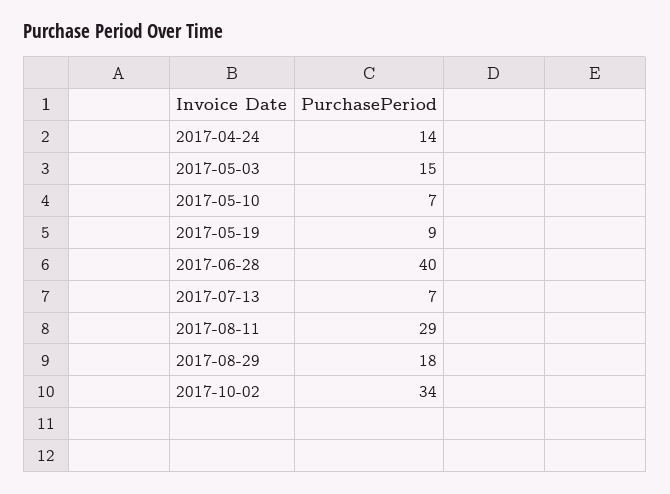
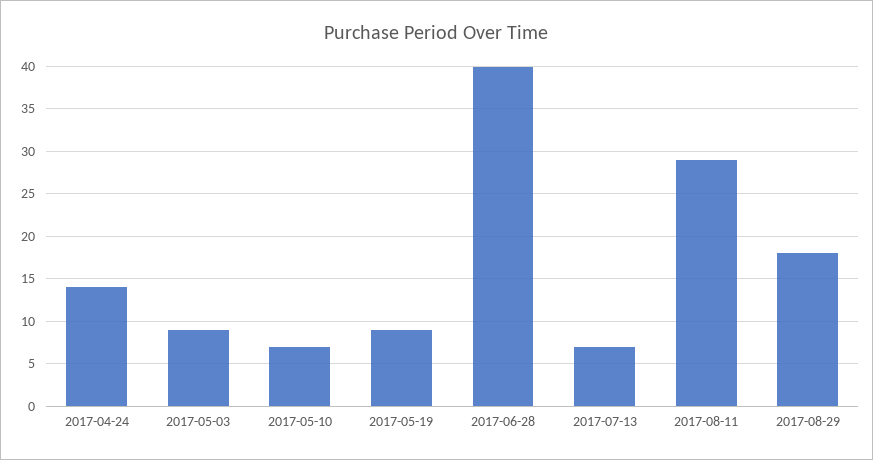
  {
    "2017-04-24": 14,
-   "2017-05-03": 15,
+   "2017-05-03": 9,
    "2017-05-10": 7,
    "2017-05-19": 9,
    "2017-06-28": 40,
    "2017-07-13": 7,
    "2017-08-11": 29,
-   "2017-08-29": 18,
+   "2017-08-29": 18
-   "2017-10-02": 34
  }

